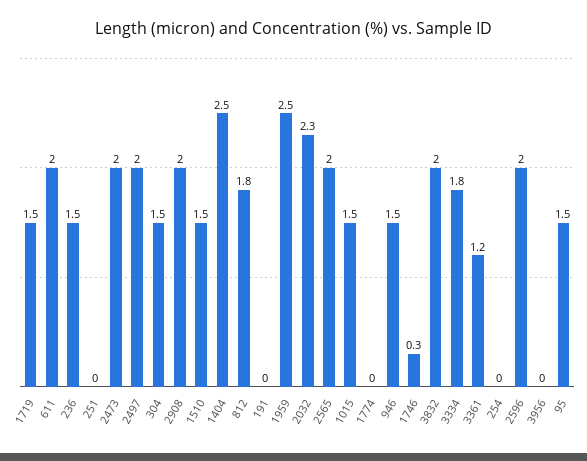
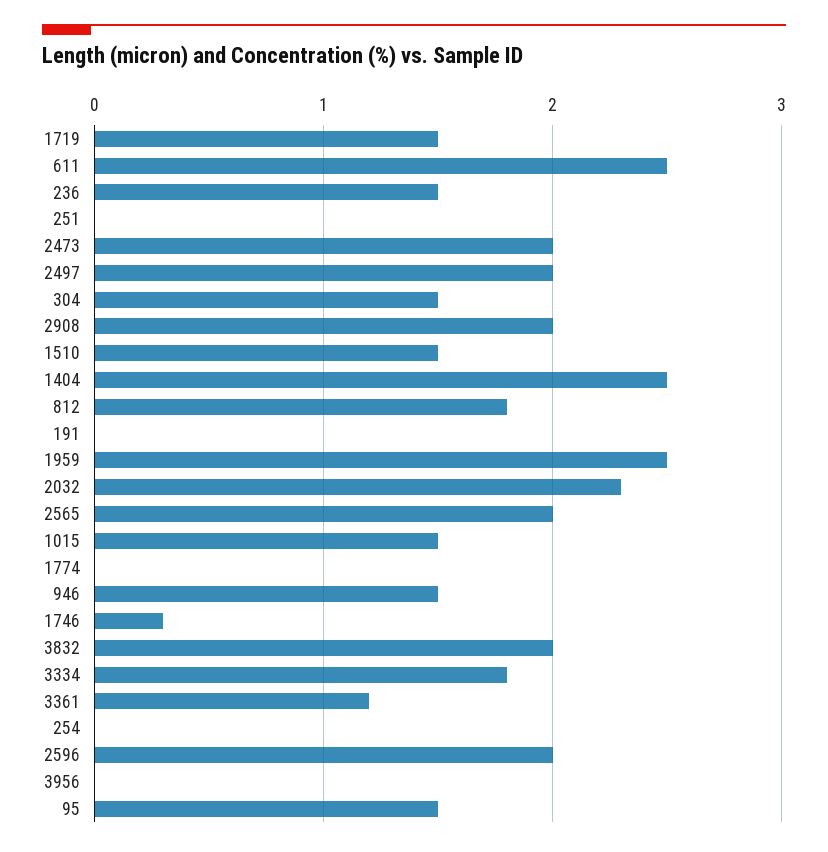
  {
    "1719": 1.5,
-   "611": 2,
+   "611": 2.5,
    "236": 1.5,
    "251": 0,
    "2473": 2,
    "2497": 2,
    "304": 1.5,
    "2908": 2,
    "1510": 1.5,
    "1404": 2.5,
    "812": 1.8,
    "191": 0,
    "1959": 2.5,
    "2032": 2.3,
    "2565": 2,
    "1015": 1.5,
    "1774": 0,
    "946": 1.5,
    "1746": 0.3,
    "3832": 2,
    "3334": 1.8,
    "3361": 1.2,
    "254": 0,
    "2596": 2,
    "3956": 0,
    "95": 1.5
  }

